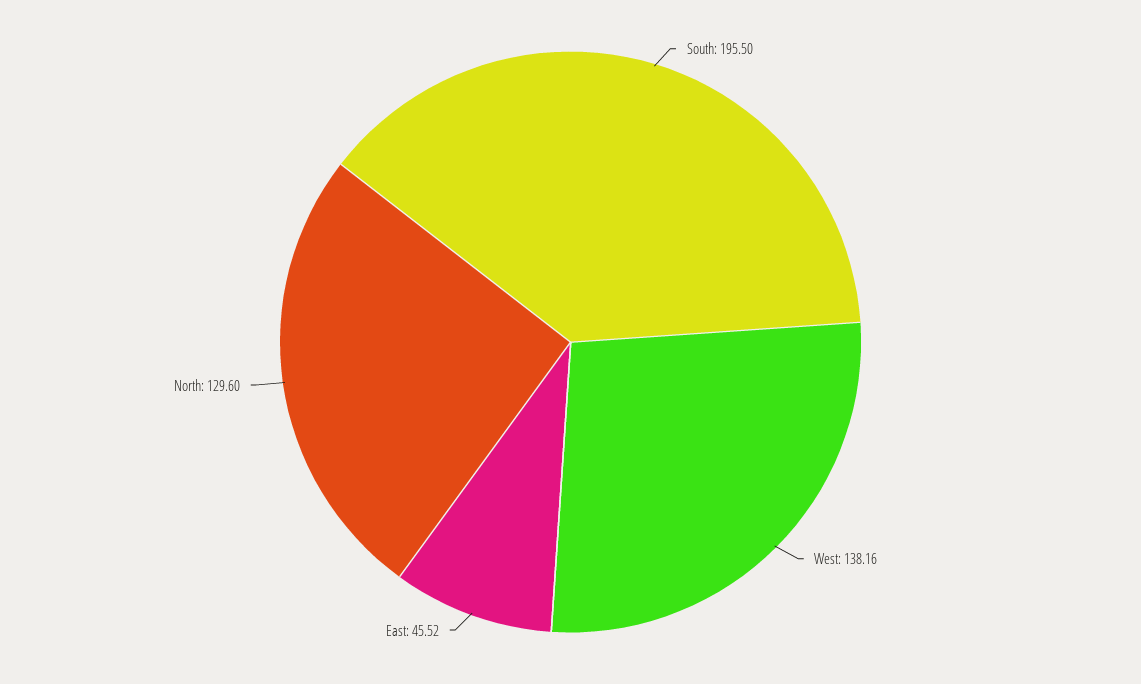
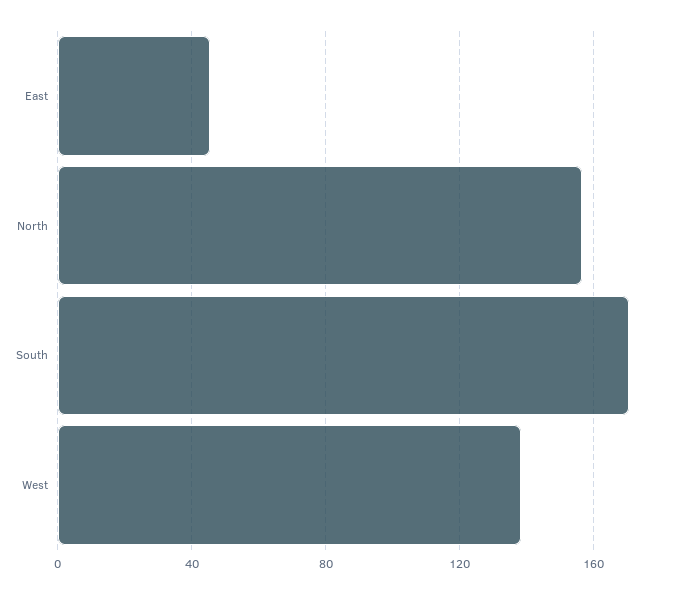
  {
-   "South": 195.5,
+   "South": 170,
    "West": 138.16,
    "East": 45.52,
-   "North": 129.6
+   "North": 155
  }

